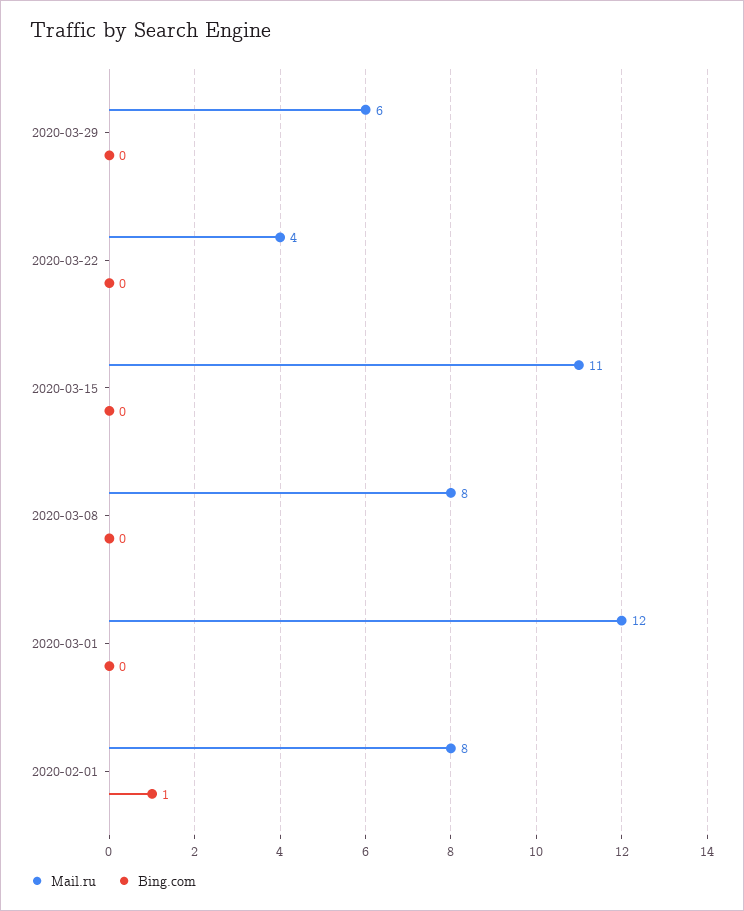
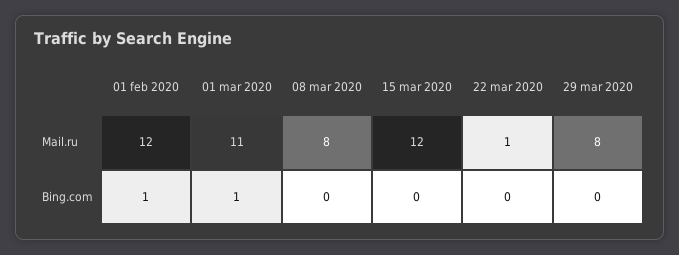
  {
    "Mail.ru": {
-     "2020-03-29": 6,
+     "2020-03-29": 8,
-     "2020-03-22": 4,
+     "2020-03-22": 1,
-     "2020-03-15": 11,
+     "2020-03-15": 12,
      "2020-03-08": 8,
-     "2020-03-01": 12,
+     "2020-03-01": 11,
-     "2020-02-01": 8
+     "2020-02-01": 12
    },
    "Bing.com": {
      "2020-03-29": 0,
      "2020-03-22": 0,
      "2020-03-15": 0,
      "2020-03-08": 0,
-     "2020-03-01": 0,
+     "2020-03-01": 1,
      "2020-02-01": 1
    }
  }

